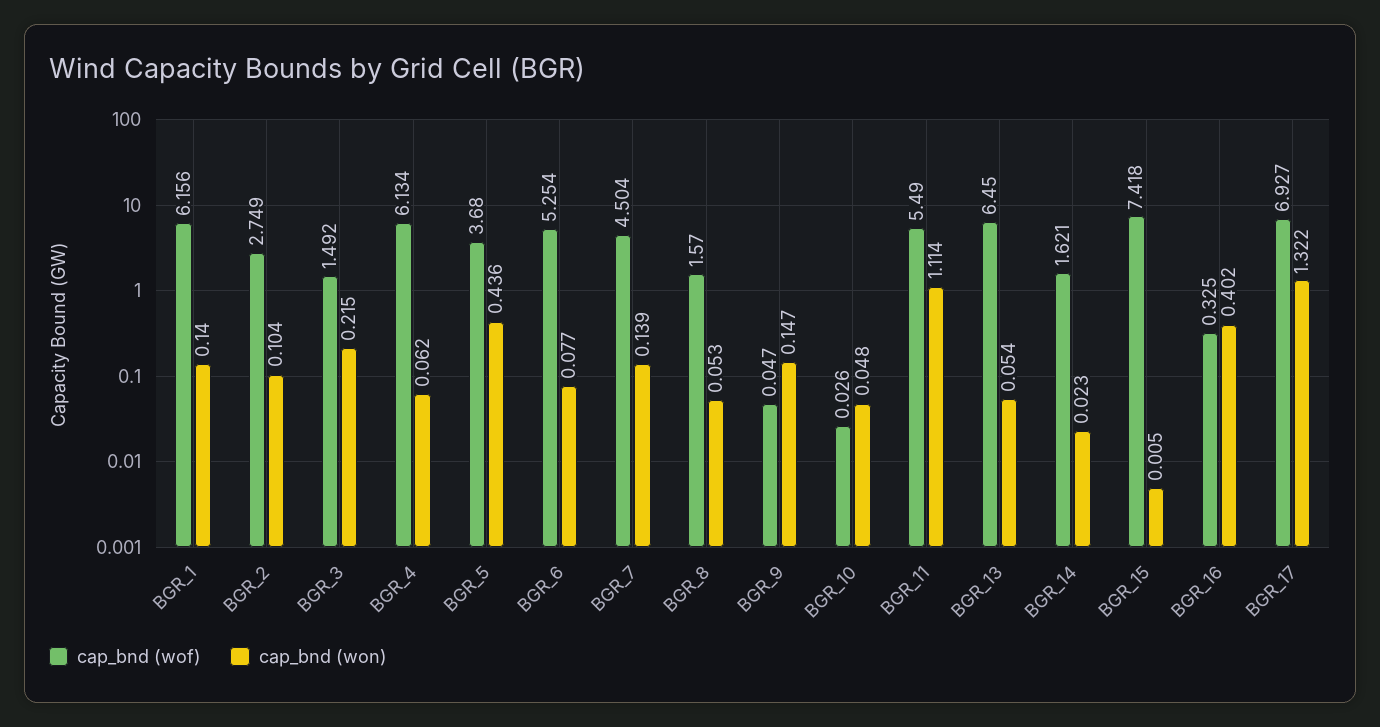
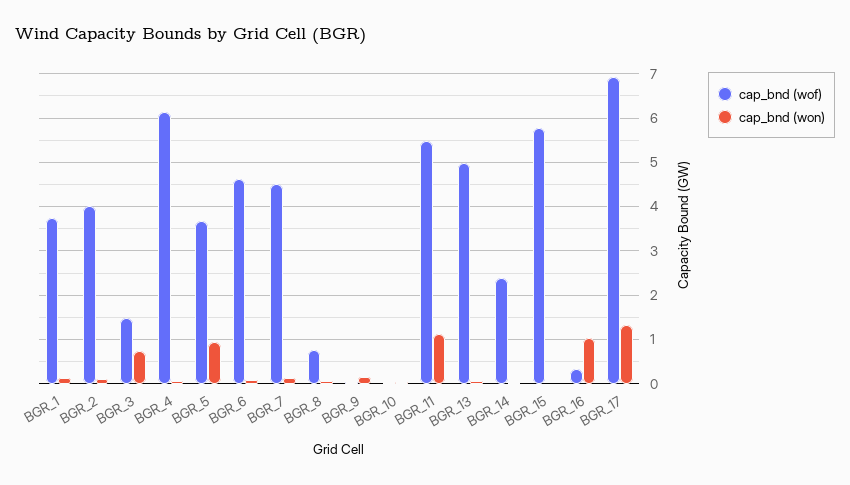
  {
    "cap_bnd (wof)": {
-     "BGR_1": 6.156,
+     "BGR_1": 3.8,
-     "BGR_2": 2.749,
+     "BGR_2": 4,
      "BGR_3": 1.492,
      "BGR_4": 6.134,
      "BGR_5": 3.68,
-     "BGR_6": 5.254,
+     "BGR_6": 4.6,
      "BGR_7": 4.504,
-     "BGR_8": 1.57,
+     "BGR_8": 0.8,
      "BGR_9": 0.047,
      "BGR_10": 0.026,
      "BGR_11": 5.49,
-     "BGR_13": 6.45,
+     "BGR_13": 5,
-     "BGR_14": 1.621,
+     "BGR_14": 2.4,
-     "BGR_15": 7.418,
+     "BGR_15": 5.8,
      "BGR_16": 0.325,
      "BGR_17": 6.927
    },
    "cap_bnd (won)": {
      "BGR_1": 0.14,
      "BGR_2": 0.104,
-     "BGR_3": 0.215,
+     "BGR_3": 0.8,
      "BGR_4": 0.062,
-     "BGR_5": 0.436,
+     "BGR_5": 1,
      "BGR_6": 0.077,
      "BGR_7": 0.139,
      "BGR_8": 0.053,
      "BGR_9": 0.147,
      "BGR_10": 0.048,
      "BGR_11": 1.114,
      "BGR_13": 0.054,
      "BGR_14": 0.023,
      "BGR_15": 0.005,
-     "BGR_16": 0.402,
+     "BGR_16": 1,
      "BGR_17": 1.322
    }
  }

